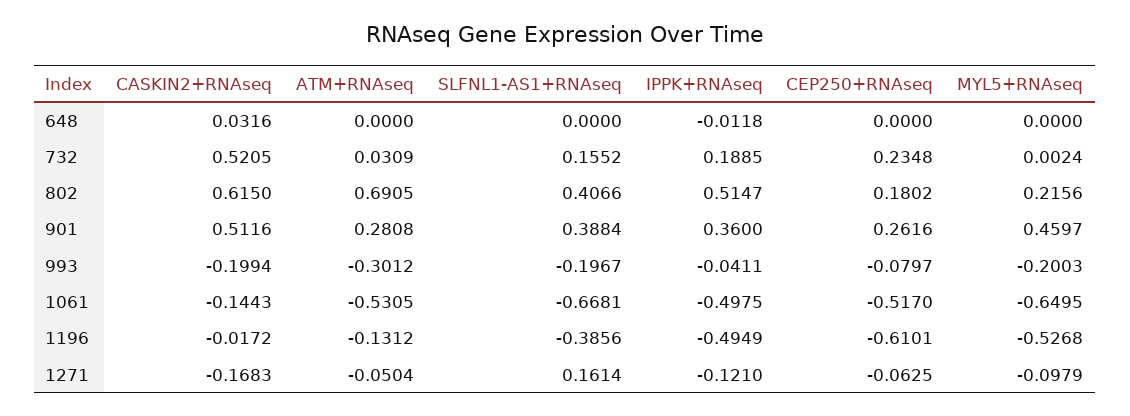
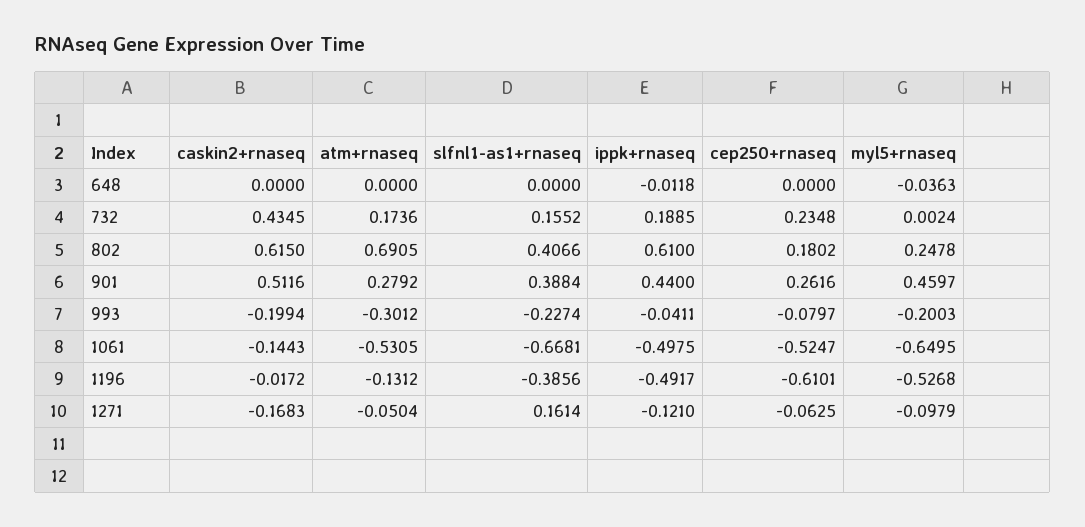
  {
    "CASKIN2+RNAseq": {
-     "648": 0.0316,
+     "648": 0,
-     "732": 0.5205,
+     "732": 0.4345,
      "802": 0.615,
      "901": 0.5116,
      "993": -0.1994,
      "1061": -0.1443,
      "1196": -0.0172,
      "1271": -0.1683
    },
    "ATM+RNAseq": {
      "648": 0,
-     "732": 0.0309,
+     "732": 0.1736,
      "802": 0.6905,
-     "901": 0.2808,
+     "901": 0.2792,
      "993": -0.3012,
      "1061": -0.5305,
      "1196": -0.1312,
      "1271": -0.0504
    },
    "SLFNL1-AS1+RNAseq": {
      "648": 0,
      "732": 0.1552,
      "802": 0.4066,
      "901": 0.3884,
-     "993": -0.1967,
+     "993": -0.2274,
      "1061": -0.6681,
      "1196": -0.3856,
      "1271": 0.1614
    },
    "IPPK+RNAseq": {
      "648": -0.0118,
      "732": 0.1885,
-     "802": 0.5147,
+     "802": 0.61,
-     "901": 0.36,
+     "901": 0.44,
      "993": -0.0411,
      "1061": -0.4975,
-     "1196": -0.4949,
+     "1196": -0.4917,
      "1271": -0.121
    },
    "CEP250+RNAseq": {
      "648": 0,
      "732": 0.2348,
      "802": 0.1802,
      "901": 0.2616,
      "993": -0.0797,
-     "1061": -0.517,
+     "1061": -0.5247,
      "1196": -0.6101,
      "1271": -0.0625
    },
    "MYL5+RNAseq": {
-     "648": 0,
+     "648": -0.0363,
      "732": 0.0024,
-     "802": 0.2156,
+     "802": 0.2478,
      "901": 0.4597,
      "993": -0.2003,
      "1061": -0.6495,
      "1196": -0.5268,
      "1271": -0.0979
    }
  }

